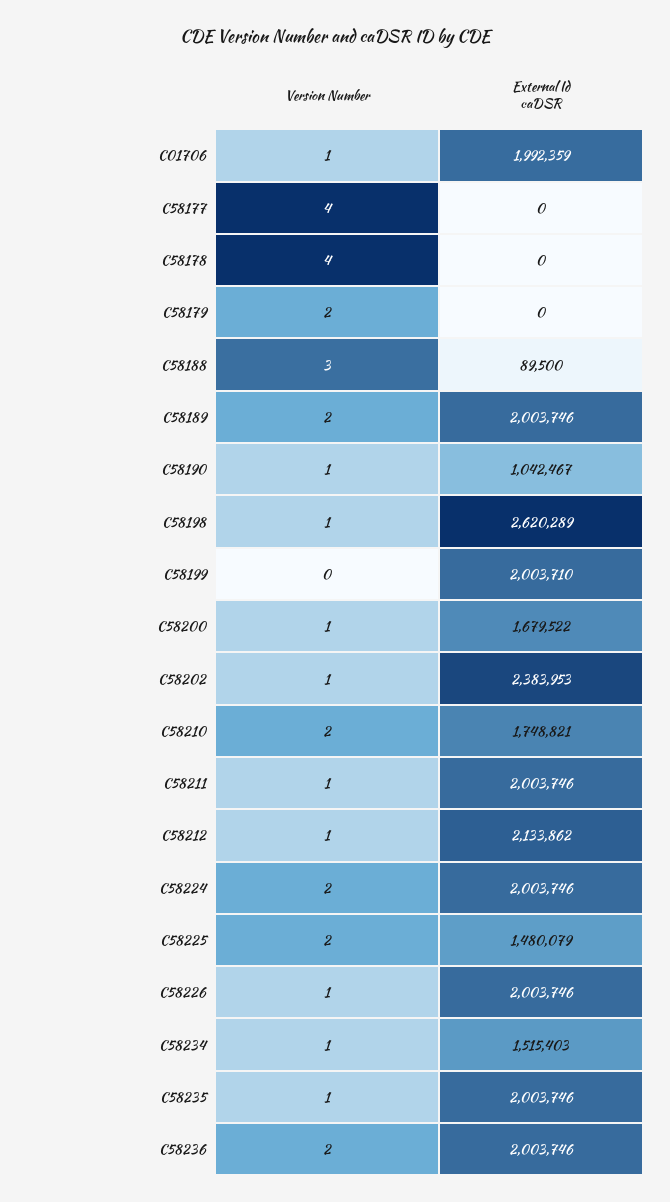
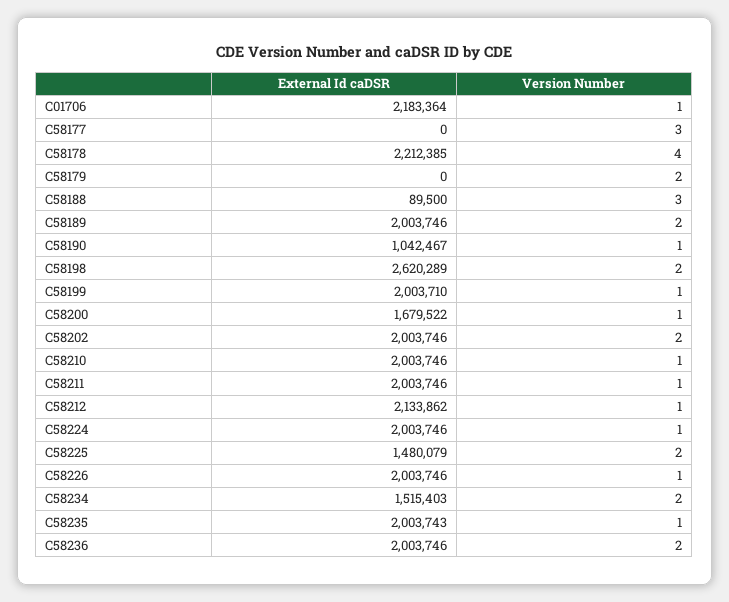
  {
    "Version Number": {
      "C01706": 1,
-     "C58177": 4,
+     "C58177": 3,
      "C58178": 4,
      "C58179": 2,
      "C58188": 3,
      "C58189": 2,
      "C58190": 1,
-     "C58198": 1,
+     "C58198": 2,
-     "C58199": 0,
+     "C58199": 1,
      "C58200": 1,
-     "C58202": 1,
+     "C58202": 2,
-     "C58210": 2,
+     "C58210": 1,
      "C58211": 1,
      "C58212": 1,
-     "C58224": 2,
+     "C58224": 1,
      "C58225": 2,
      "C58226": 1,
-     "C58234": 1,
+     "C58234": 2,
      "C58235": 1,
      "C58236": 2
    },
    "External Id caDSR": {
-     "C01706": 1992359,
+     "C01706": 2183364,
      "C58177": 0,
-     "C58178": 0,
+     "C58178": 2212385,
      "C58179": 0,
      "C58188": 89500,
      "C58189": 2003746,
      "C58190": 1042467,
      "C58198": 2620289,
      "C58199": 2003710,
      "C58200": 1679522,
-     "C58202": 2383953,
+     "C58202": 2003746,
-     "C58210": 1748821,
+     "C58210": 2003746,
      "C58211": 2003746,
      "C58212": 2133862,
      "C58224": 2003746,
      "C58225": 1480079,
      "C58226": 2003746,
      "C58234": 1515403,
-     "C58235": 2003746,
+     "C58235": 2003743,
      "C58236": 2003746
    }
  }

